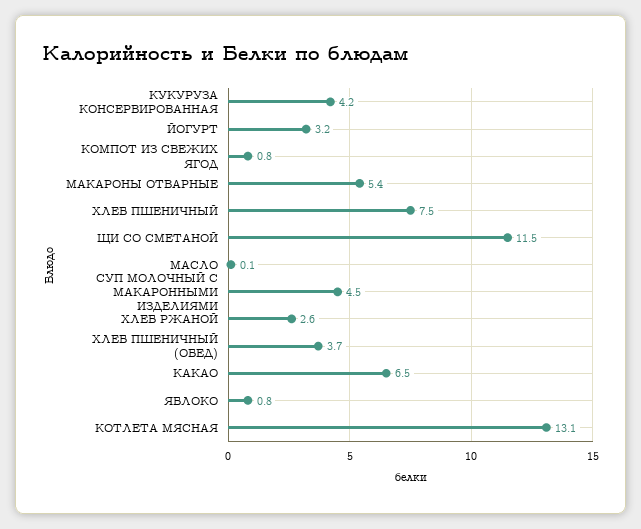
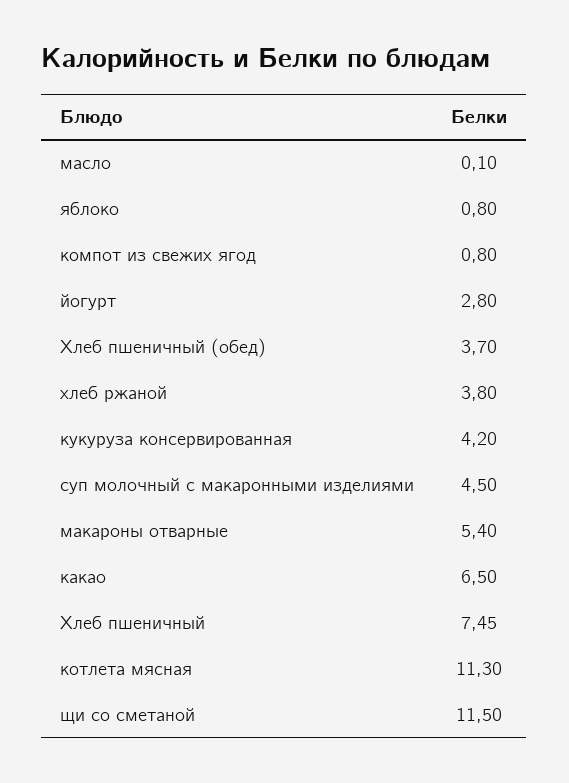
  {
    "КУКУРУЗА КОНСЕРВИРОВАННАЯ": 4.2,
-   "ЙОГУРТ": 3.2,
+   "ЙОГУРТ": 2.8,
    "КОМПОТ ИЗ СВЕЖИХ ЯГОД": 0.8,
    "МАКАРОНЫ ОТВАРНЫЕ": 5.4,
    "ХЛЕБ ПШЕНИЧНЫЙ": 7.45,
    "ЩИ СО СМЕТАНОЙ": 11.5,
    "МАСЛО": 0.1,
    "СУП МОЛОЧНЫЙ С МАКАРОННЫМИ ИЗДЕЛИЯМИ": 4.5,
-   "ХЛЕБ РЖАНОЙ": 2.6,
+   "ХЛЕБ РЖАНОЙ": 3.8,
    "ХЛЕБ ПШЕНИЧНЫЙ (ОБЕД)": 3.7,
    "КАКАО": 6.5,
    "ЯБЛОКО": 0.8,
-   "КОТЛЕТА МЯСНАЯ": 13.1
+   "КОТЛЕТА МЯСНАЯ": 11.3
  }

